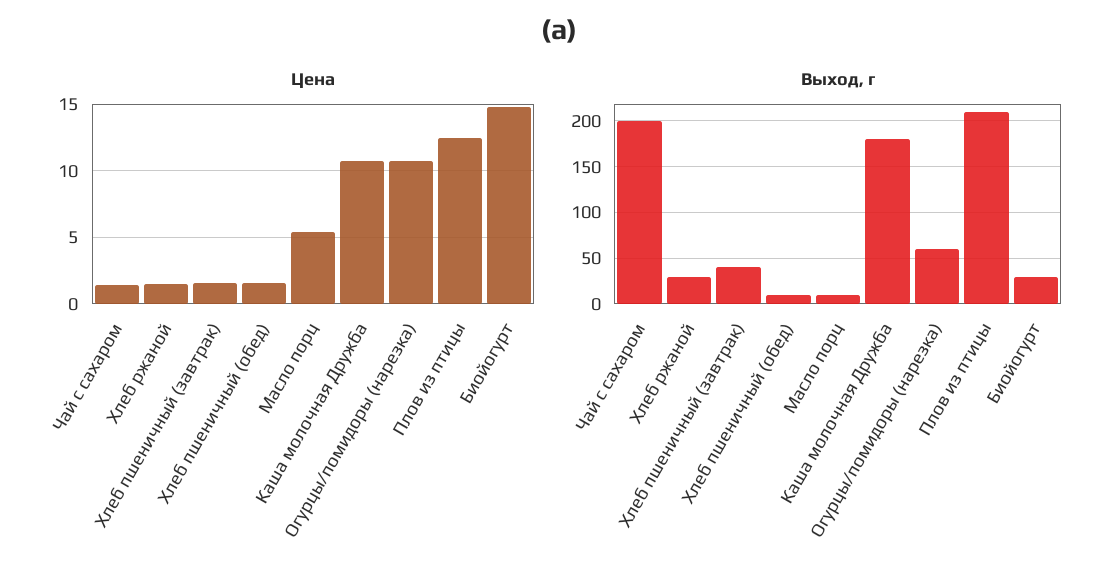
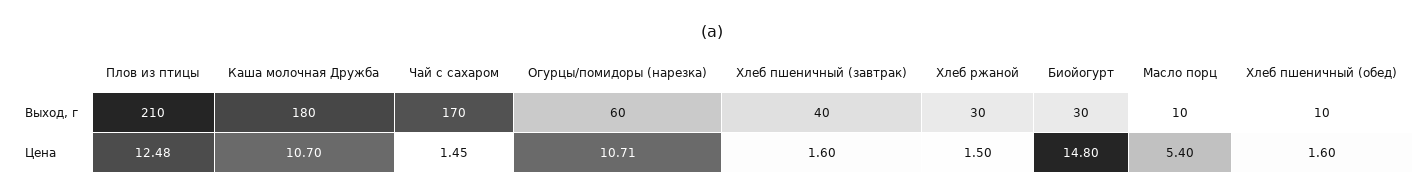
  {
    "Цена": {
      "Чай с сахаром": 1.45,
      "Хлеб ржаной": 1.5,
      "Хлеб пшеничный (завтрак)": 1.6,
      "Хлеб пшеничный (обед)": 1.6,
      "Масло порц": 5.4,
      "Каша молочная Дружба": 10.7,
      "Огурцы/помидоры (нарезка)": 10.71,
      "Плов из птицы": 12.48,
      "Биойогурт": 14.8
    },
    "Выход, г": {
-     "Чай с сахаром": 200,
+     "Чай с сахаром": 170,
      "Хлеб ржаной": 30,
      "Хлеб пшеничный (завтрак)": 40,
      "Хлеб пшеничный (обед)": 10,
      "Масло порц": 10,
      "Каша молочная Дружба": 180,
      "Огурцы/помидоры (нарезка)": 60,
      "Плов из птицы": 210,
      "Биойогурт": 30
    }
  }

